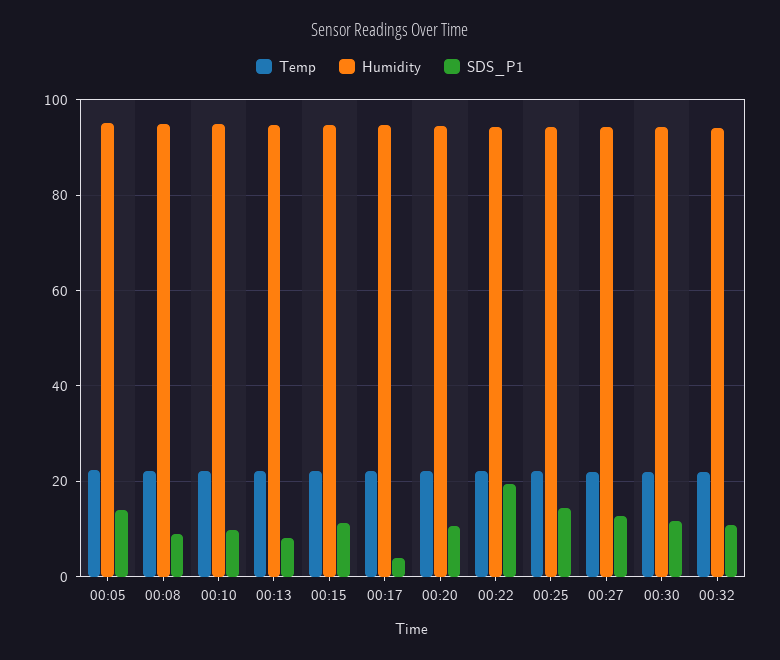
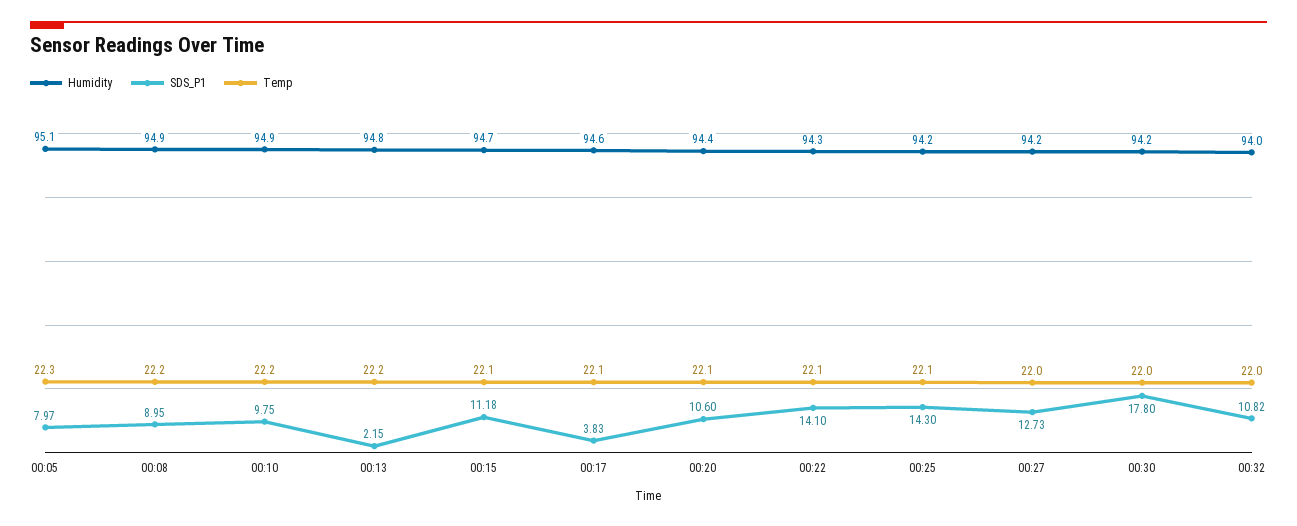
  {
    "Temp": {
      "00:05": 22.3,
      "00:08": 22.2,
      "00:10": 22.2,
      "00:13": 22.2,
      "00:15": 22.1,
      "00:17": 22.1,
      "00:20": 22.1,
      "00:22": 22.1,
      "00:25": 22.1,
      "00:27": 22,
      "00:30": 22,
      "00:32": 22
    },
    "Humidity": {
      "00:05": 95.1,
      "00:08": 94.9,
      "00:10": 94.9,
      "00:13": 94.8,
      "00:15": 94.7,
      "00:17": 94.6,
      "00:20": 94.4,
      "00:22": 94.3,
      "00:25": 94.2,
      "00:27": 94.2,
      "00:30": 94.2,
      "00:32": 94
    },
    "SDS_P1": {
-     "00:05": 14,
+     "00:05": 7.97,
      "00:08": 8.95,
      "00:10": 9.75,
-     "00:13": 8,
+     "00:13": 2.15,
      "00:15": 11.18,
      "00:17": 3.83,
      "00:20": 10.6,
-     "00:22": 20,
+     "00:22": 14.1,
      "00:25": 14.3,
      "00:27": 12.73,
-     "00:30": 12,
+     "00:30": 17.8,
      "00:32": 10.82
    }
  }

